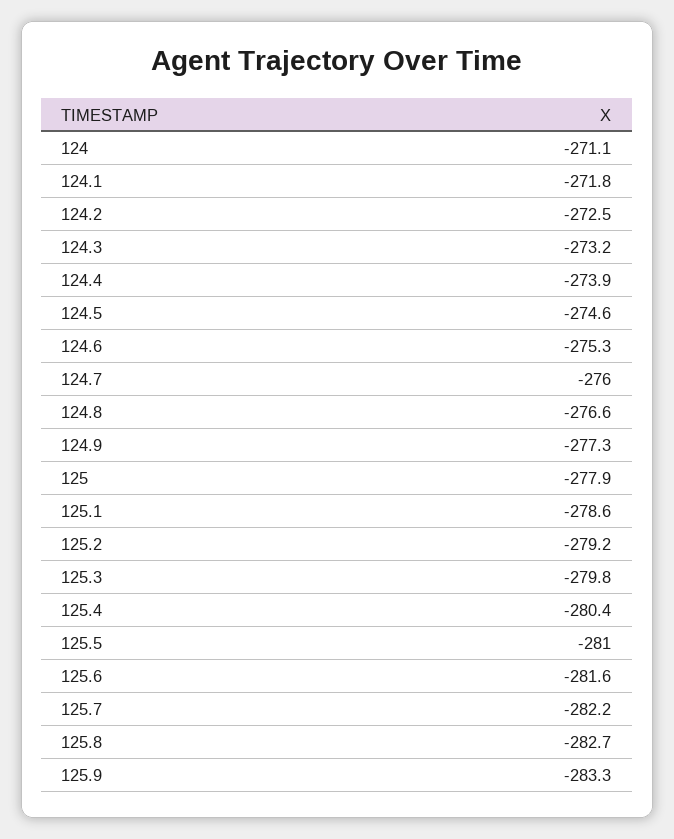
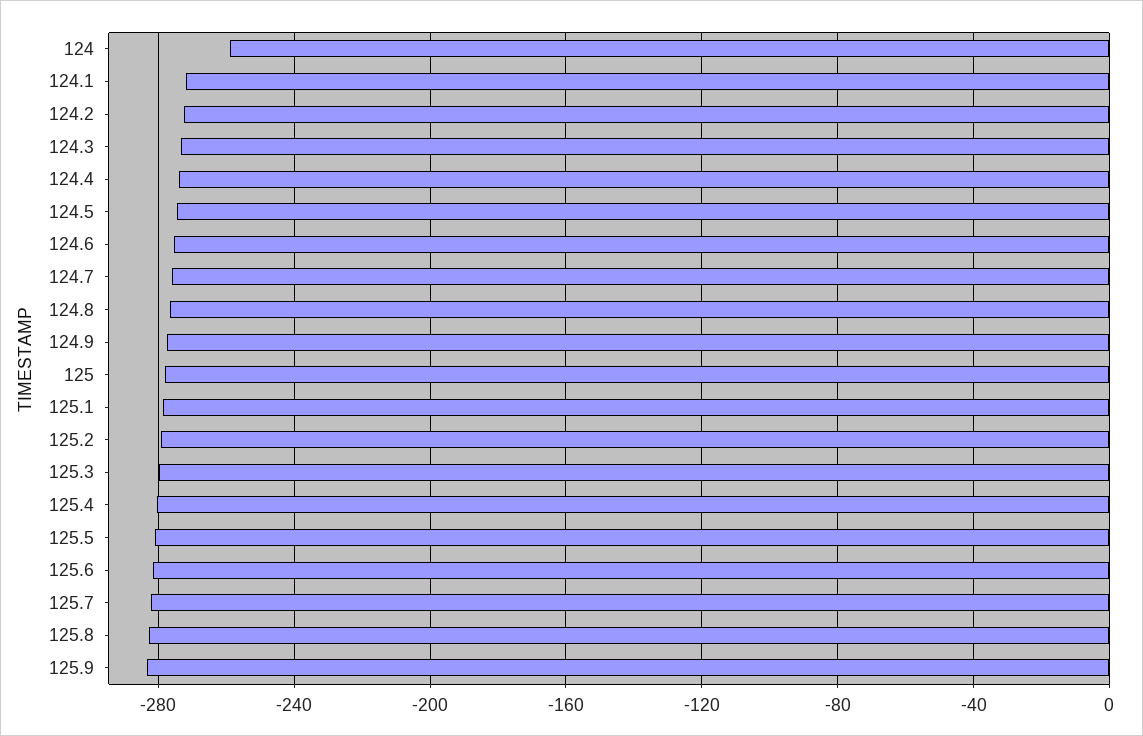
  {
-   "124": -271.1,
+   "124": -260,
    "124.1": -271.8,
    "124.2": -272.5,
    "124.3": -273.2,
    "124.4": -273.9,
    "124.5": -274.6,
    "124.6": -275.3,
    "124.7": -276,
    "124.8": -276.6,
    "124.9": -277.3,
    "125": -277.9,
    "125.1": -278.6,
    "125.2": -279.2,
    "125.3": -279.8,
    "125.4": -280.4,
    "125.5": -281,
    "125.6": -281.6,
    "125.7": -282.2,
    "125.8": -282.7,
    "125.9": -283.3
  }

